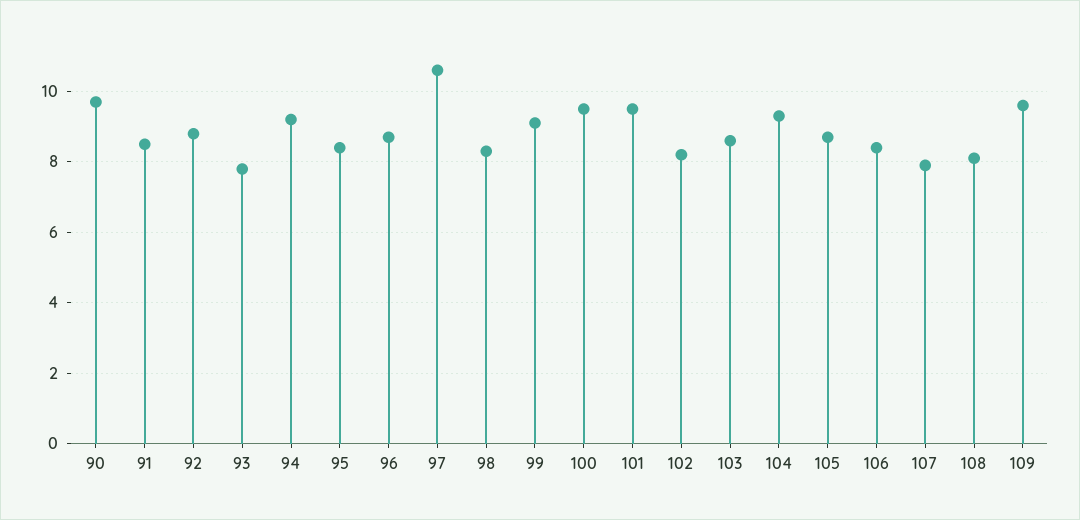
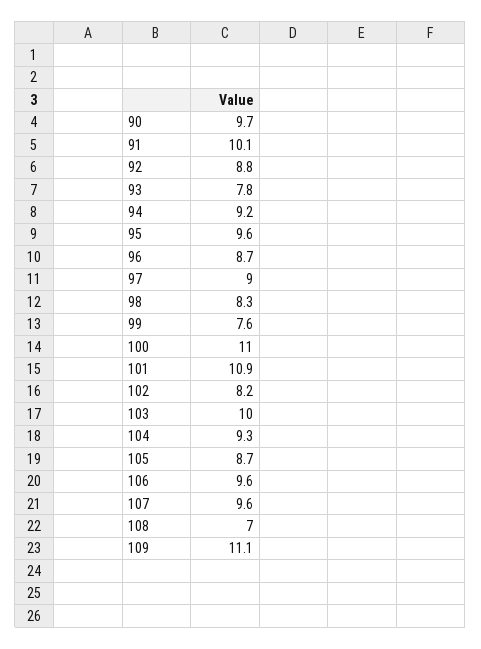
  {
    "90": 9.7,
-   "91": 8.5,
+   "91": 10.1,
    "92": 8.8,
    "93": 7.8,
    "94": 9.2,
-   "95": 8.5,
+   "95": 9.6,
    "96": 8.7,
-   "97": 10.5,
+   "97": 9,
    "98": 8.3,
-   "99": 9,
+   "99": 7.6,
-   "100": 9.5,
+   "100": 11,
-   "101": 9.5,
+   "101": 10.9,
    "102": 8.2,
-   "103": 8.5,
+   "103": 10,
    "104": 9.3,
    "105": 8.7,
-   "106": 8.5,
+   "106": 9.6,
-   "107": 8,
+   "107": 9.6,
-   "108": 8,
+   "108": 7,
-   "109": 9.5
+   "109": 11.1
  }

